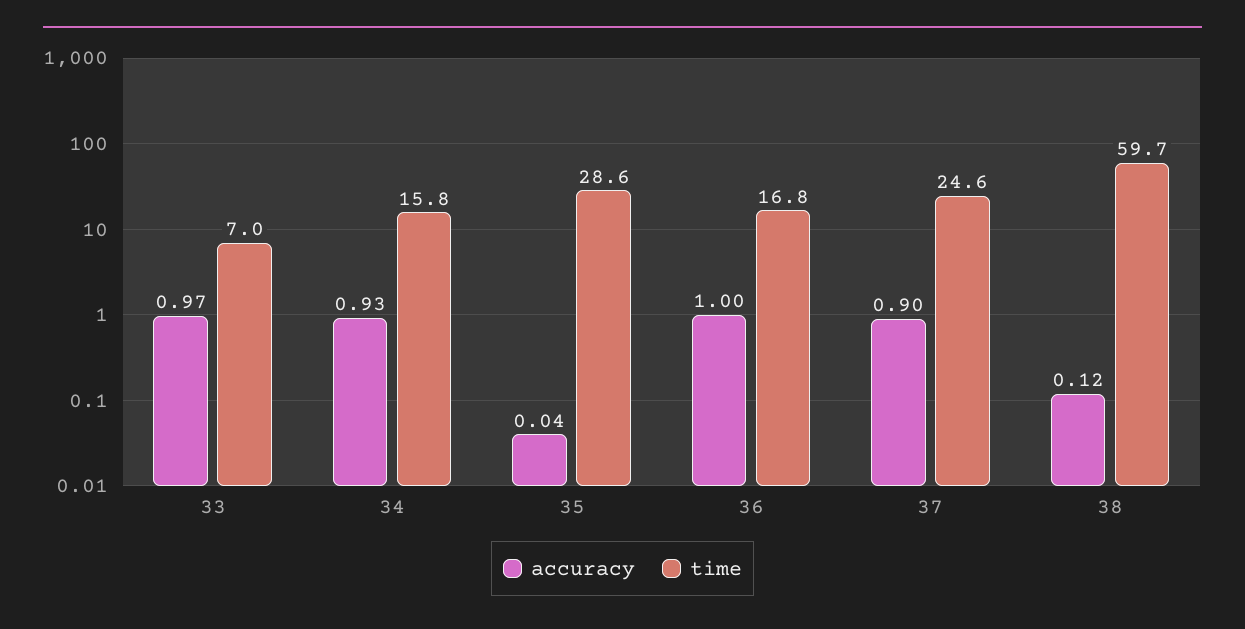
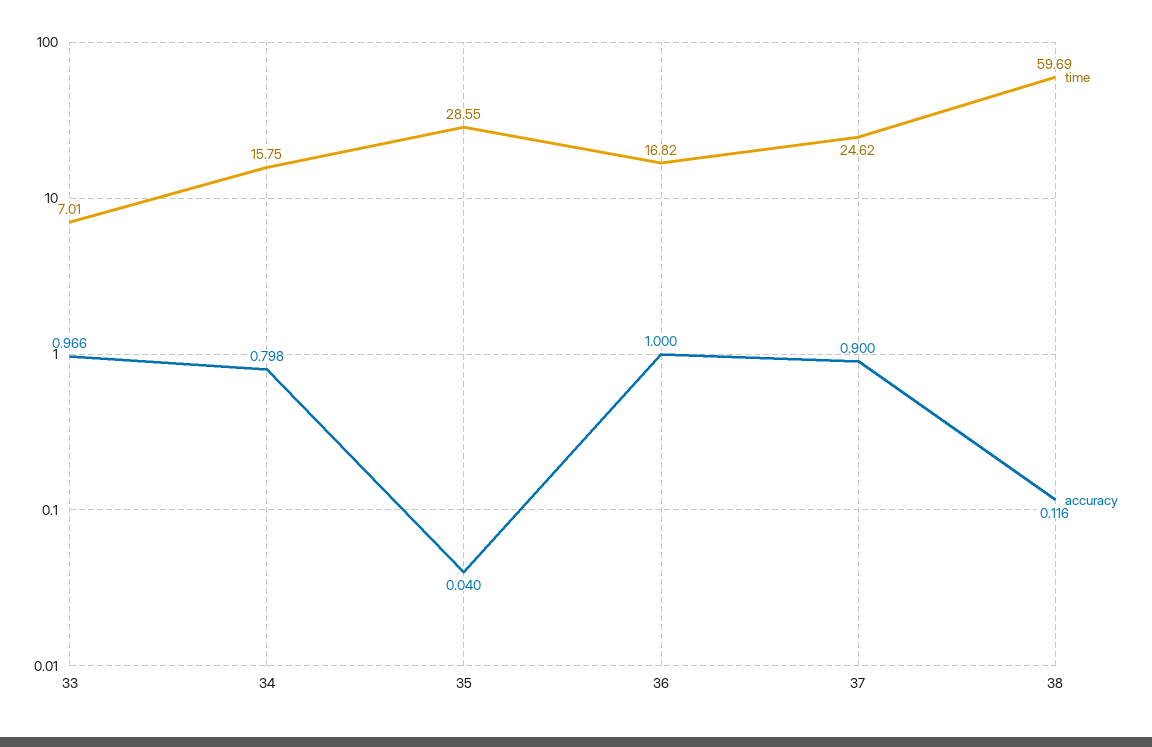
  {
    "accuracy": {
      "33": 0.966,
-     "34": 0.93,
+     "34": 0.798,
      "35": 0.04,
      "36": 1,
      "37": 0.9,
      "38": 0.116
    },
    "time": {
      "33": 7.01,
      "34": 15.75,
      "35": 28.55,
      "36": 16.82,
      "37": 24.62,
      "38": 59.69
    }
  }

